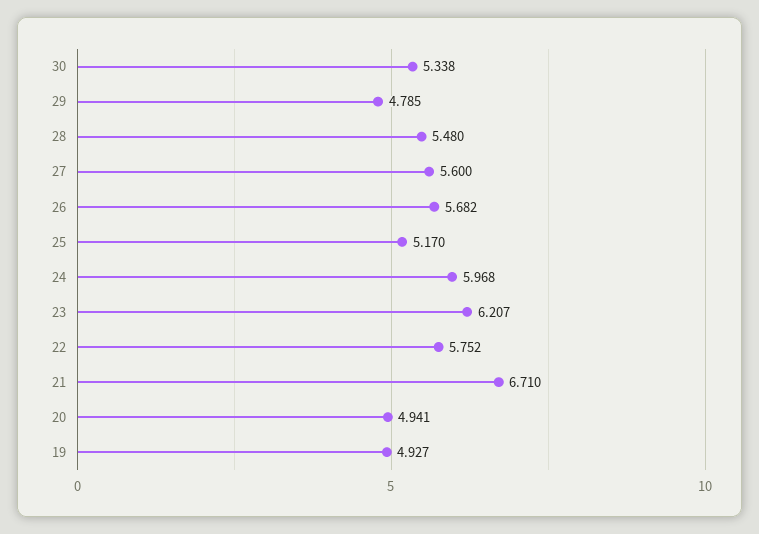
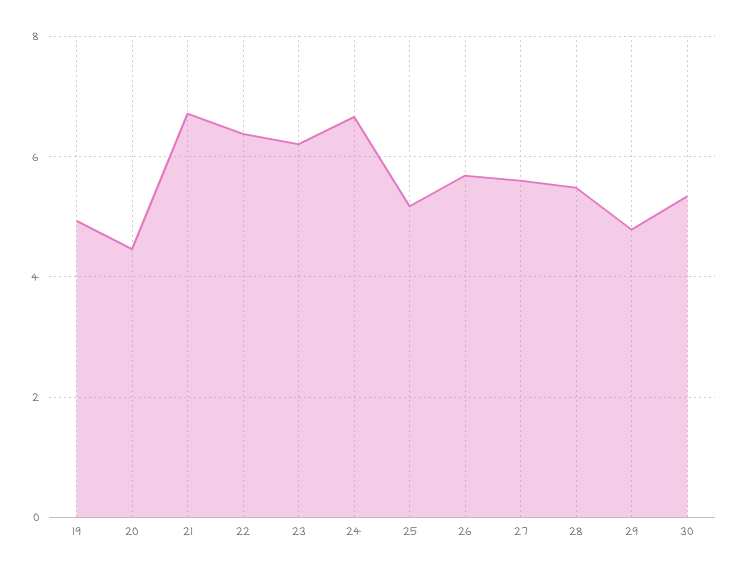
  {
    "30": 5.338,
    "29": 4.785,
    "28": 5.48,
    "27": 5.6,
    "26": 5.682,
    "25": 5.17,
-   "24": 5.968,
+   "24": 6.6,
    "23": 6.207,
-   "22": 5.752,
+   "22": 6.4,
    "21": 6.71,
-   "20": 4.941,
+   "20": 4.4,
    "19": 4.927
  }

